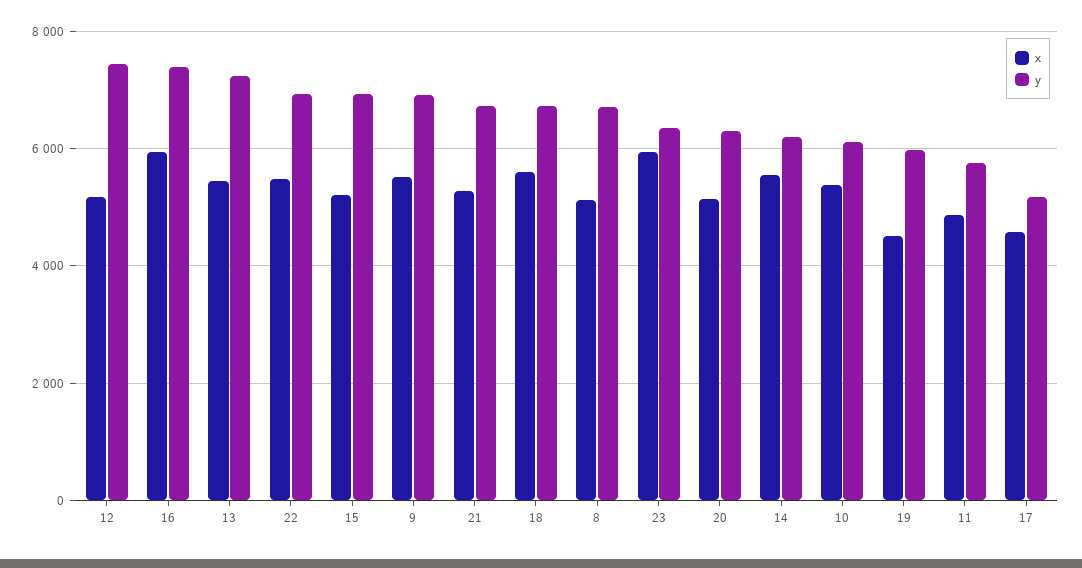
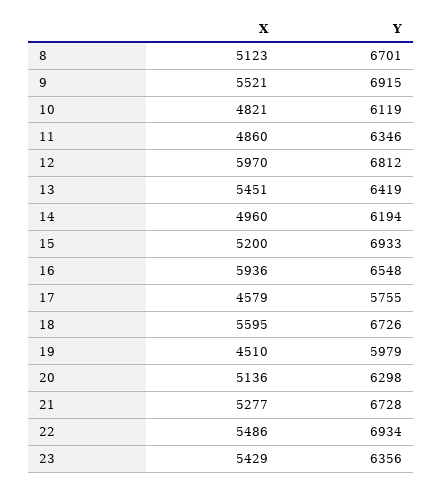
  {
    "x": {
-     "12": 5200,
+     "12": 5970,
      "16": 5936,
      "13": 5451,
      "22": 5486,
      "15": 5200,
      "9": 5521,
      "21": 5277,
      "18": 5595,
      "8": 5123,
-     "23": 6000,
+     "23": 5429,
      "20": 5136,
-     "14": 5600,
+     "14": 4960,
-     "10": 5400,
+     "10": 4821,
      "19": 4510,
      "11": 4860,
      "17": 4579
    },
    "y": {
-     "12": 7400,
+     "12": 6812,
-     "16": 7400,
+     "16": 6548,
-     "13": 7200,
+     "13": 6419,
      "22": 6934,
      "15": 6933,
      "9": 6915,
      "21": 6728,
      "18": 6726,
      "8": 6701,
      "23": 6356,
      "20": 6298,
      "14": 6194,
      "10": 6119,
      "19": 5979,
-     "11": 5800,
+     "11": 6346,
-     "17": 5200
+     "17": 5755
    }
  }

